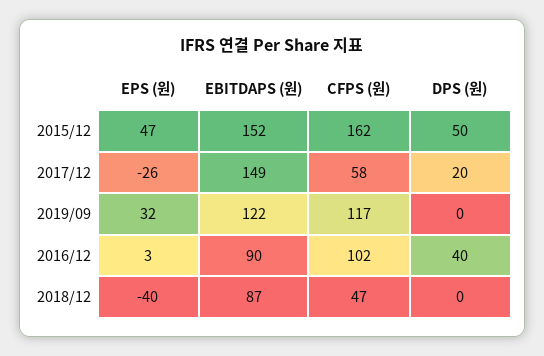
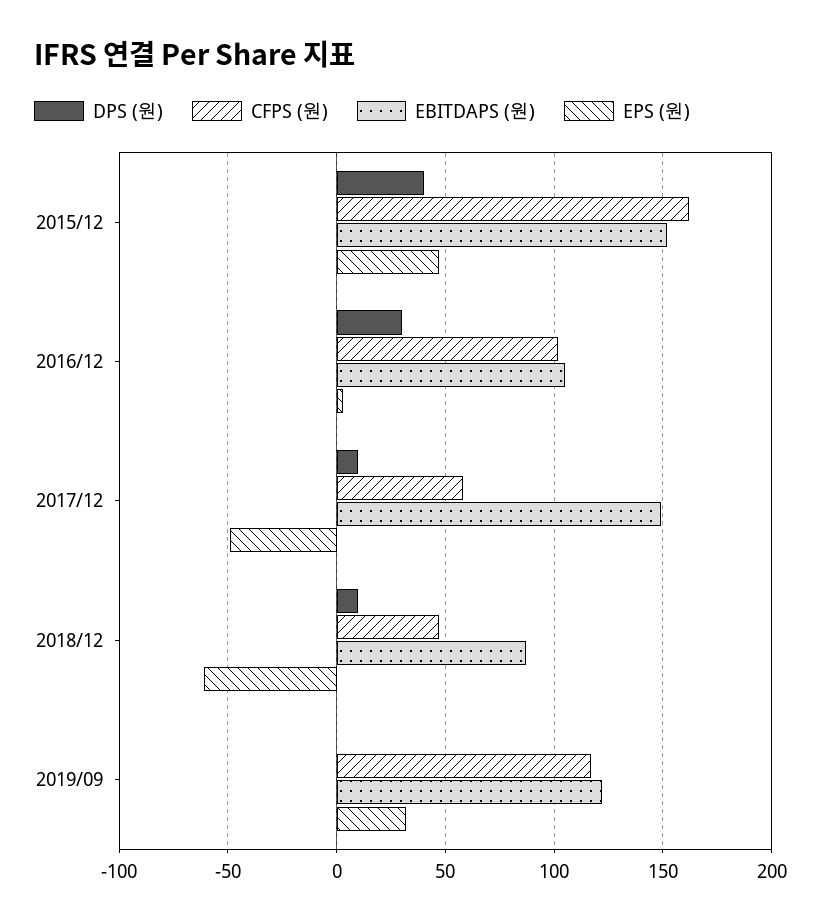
  {
    "EPS (원)": {
      "2015/12": 47,
-     "2017/12": -26,
+     "2017/12": -50,
      "2019/09": 32,
      "2016/12": 3,
-     "2018/12": -40
+     "2018/12": -60
    },
    "EBITDAPS (원)": {
      "2015/12": 152,
      "2017/12": 149,
      "2019/09": 122,
-     "2016/12": 90,
+     "2016/12": 105,
      "2018/12": 87
    },
    "CFPS (원)": {
      "2015/12": 162,
      "2017/12": 58,
      "2019/09": 117,
      "2016/12": 102,
      "2018/12": 47
    },
    "DPS (원)": {
-     "2015/12": 50,
+     "2015/12": 40,
-     "2017/12": 20,
+     "2017/12": 10,
      "2019/09": 0,
-     "2016/12": 40,
+     "2016/12": 30,
-     "2018/12": 0
+     "2018/12": 10
    }
  }

